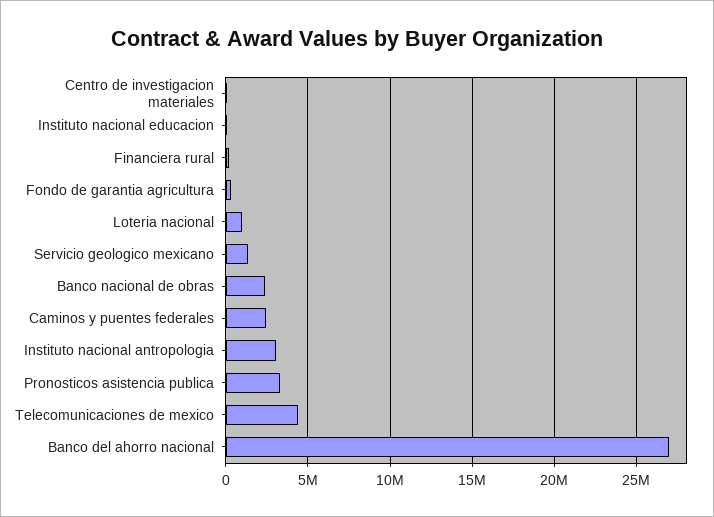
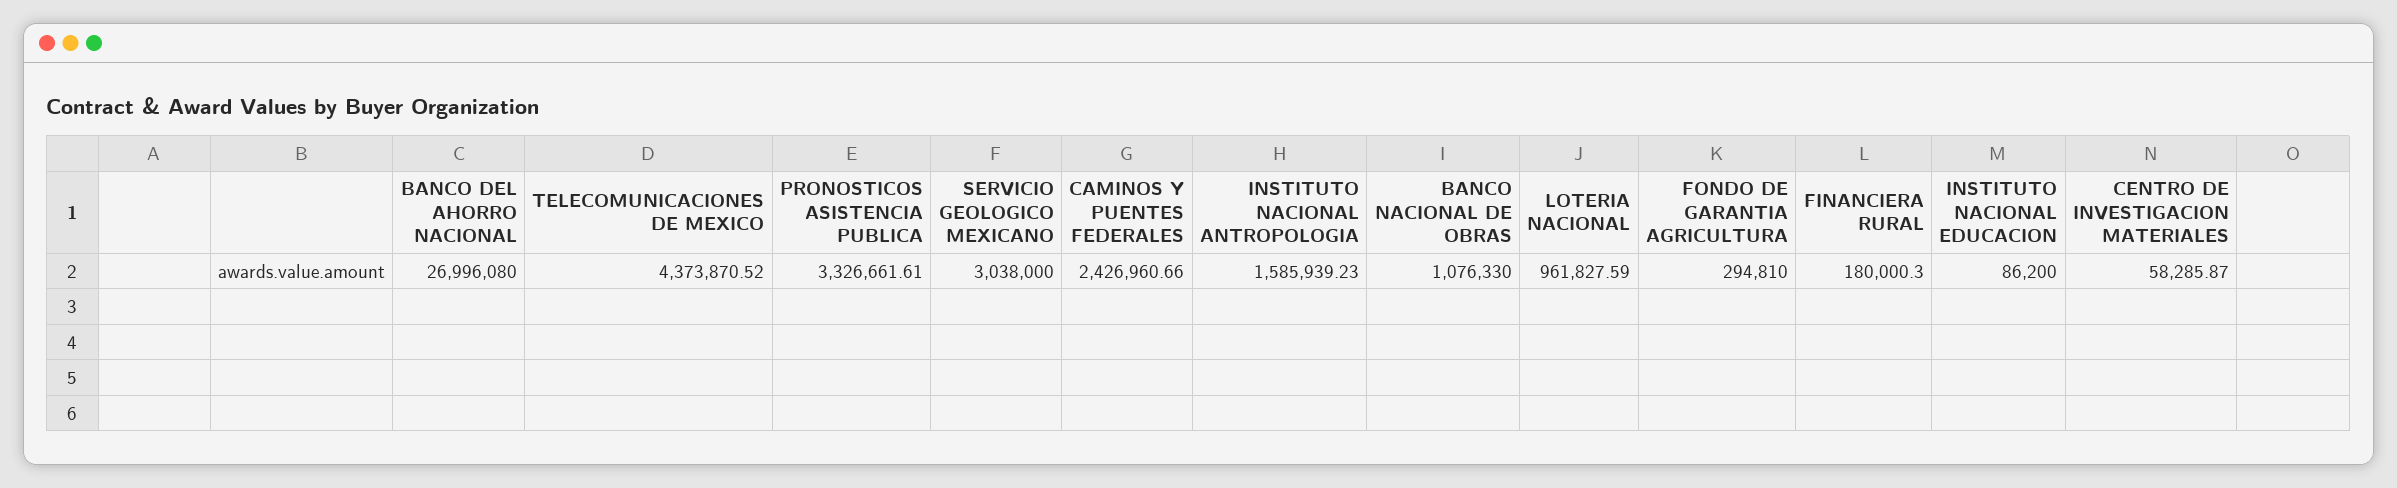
  {
    "Centro de investigacion materiales": 58285.87,
    "Instituto nacional educacion": 86200,
    "Financiera rural": 180000.3,
    "Fondo de garantia agricultura": 294810,
    "Loteria nacional": 961827.59,
-   "Servicio geologico mexicano": 1500000,
+   "Servicio geologico mexicano": 3038000,
-   "Banco nacional de obras": 2500000,
+   "Banco nacional de obras": 1076330,
    "Caminos y puentes federales": 2426960.66,
-   "Instituto nacional antropologia": 3000000,
+   "Instituto nacional antropologia": 1585939.23,
    "Pronosticos asistencia publica": 3326661.61,
    "Telecomunicaciones de mexico": 4373870.52,
    "Banco del ahorro nacional": 26996080
  }

